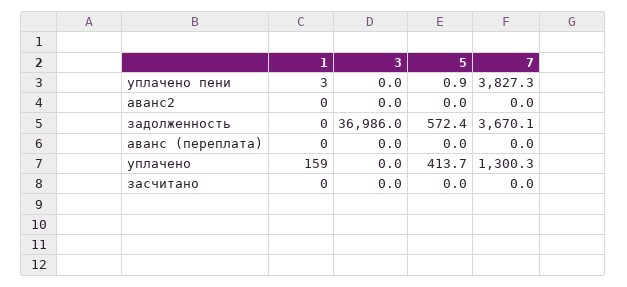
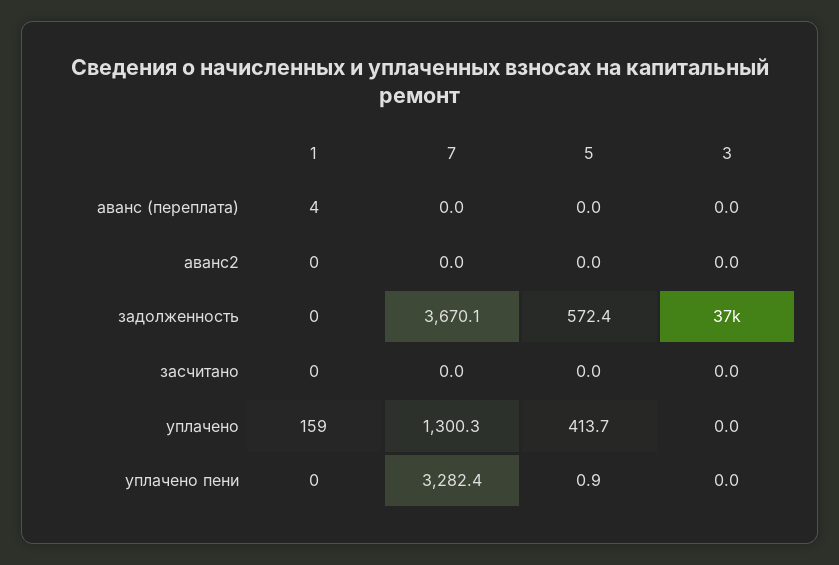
  {
    "1": {
-     "уплачено пени": 3,
+     "уплачено пени": 0,
      "аванс2": 0,
      "задолженность": 0,
-     "аванс (переплата)": 0,
+     "аванс (переплата)": 4,
      "уплачено": 159,
      "засчитано": 0
    },
    "3": {
      "уплачено пени": 0,
      "аванс2": 0,
      "задолженность": 36986,
      "аванс (переплата)": 0,
      "уплачено": 0,
      "засчитано": 0
    },
    "5": {
      "уплачено пени": 0.9,
      "аванс2": 0,
      "задолженность": 572.4,
      "аванс (переплата)": 0,
      "уплачено": 413.7,
      "засчитано": 0
    },
    "7": {
-     "уплачено пени": 3827.3,
+     "уплачено пени": 3282.4,
      "аванс2": 0,
      "задолженность": 3670.1,
      "аванс (переплата)": 0,
      "уплачено": 1300.3,
      "засчитано": 0
    }
  }

